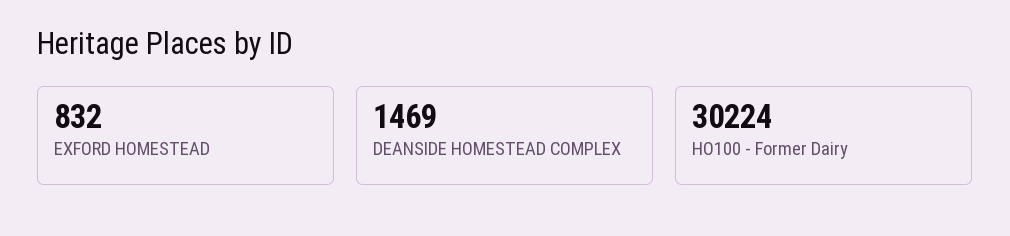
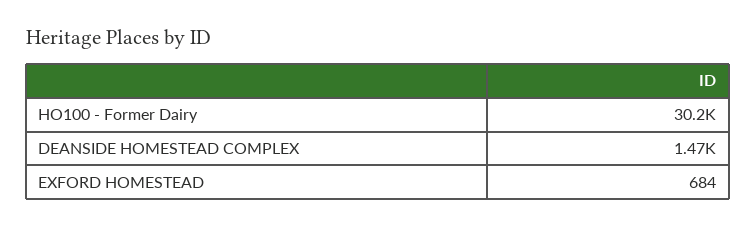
  {
-   "EXFORD HOMESTEAD": 832,
+   "EXFORD HOMESTEAD": 684,
    "DEANSIDE HOMESTEAD COMPLEX": 1469,
    "HO100 - Former Dairy": 30224
  }

